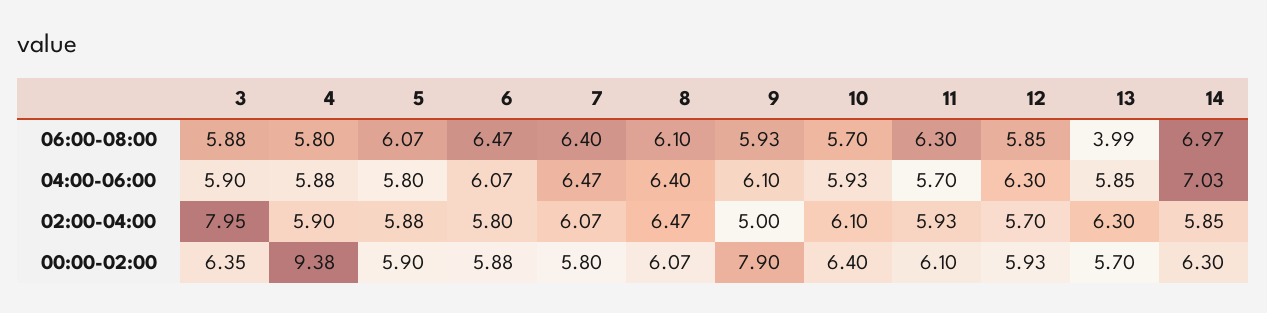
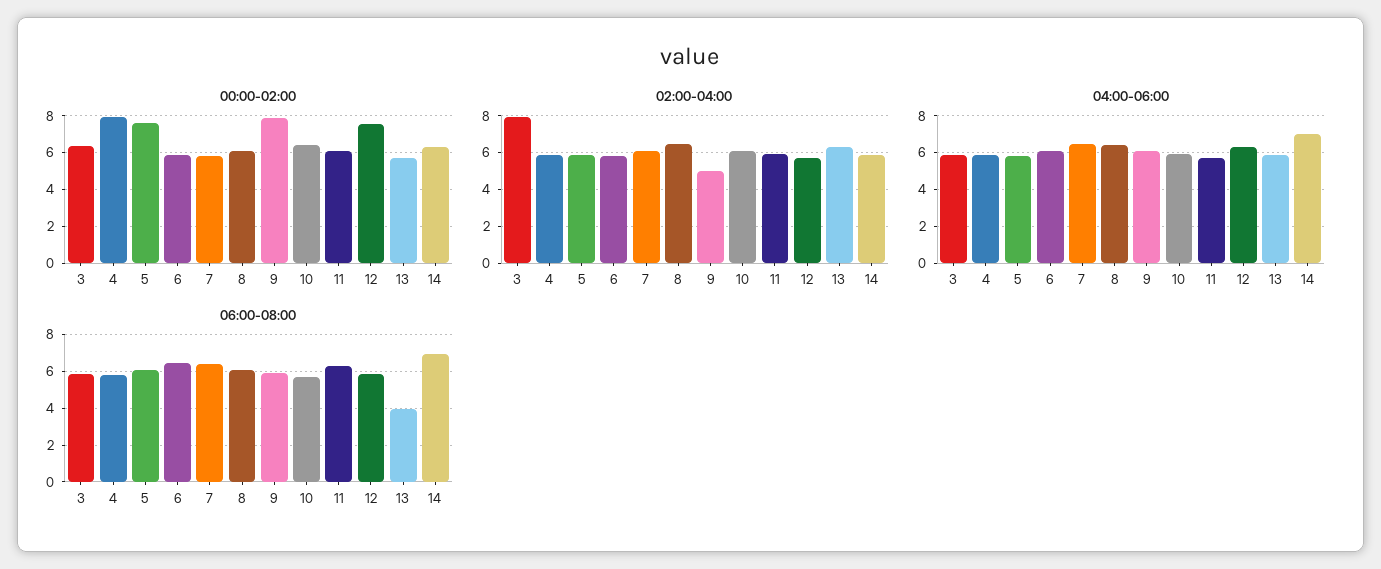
  {
    "06:00-08:00": {
      "3": 5.88,
      "4": 5.8,
      "5": 6.07,
      "6": 6.47,
      "7": 6.4,
      "8": 6.1,
      "9": 5.93,
      "10": 5.7,
      "11": 6.3,
      "12": 5.85,
      "13": 3.99,
      "14": 6.97
    },
    "04:00-06:00": {
      "3": 5.9,
      "4": 5.88,
      "5": 5.8,
      "6": 6.07,
      "7": 6.47,
      "8": 6.4,
      "9": 6.1,
      "10": 5.93,
      "11": 5.7,
      "12": 6.3,
      "13": 5.85,
      "14": 7.03
    },
    "02:00-04:00": {
      "3": 7.95,
      "4": 5.9,
      "5": 5.88,
      "6": 5.8,
      "7": 6.07,
      "8": 6.47,
      "9": 5,
      "10": 6.1,
      "11": 5.93,
      "12": 5.7,
      "13": 6.3,
      "14": 5.85
    },
    "00:00-02:00": {
      "3": 6.35,
-     "4": 9.38,
+     "4": 8,
-     "5": 5.9,
+     "5": 7.5,
      "6": 5.88,
      "7": 5.8,
      "8": 6.07,
      "9": 7.9,
      "10": 6.4,
      "11": 6.1,
-     "12": 5.93,
+     "12": 7.5,
      "13": 5.7,
      "14": 6.3
    }
  }

